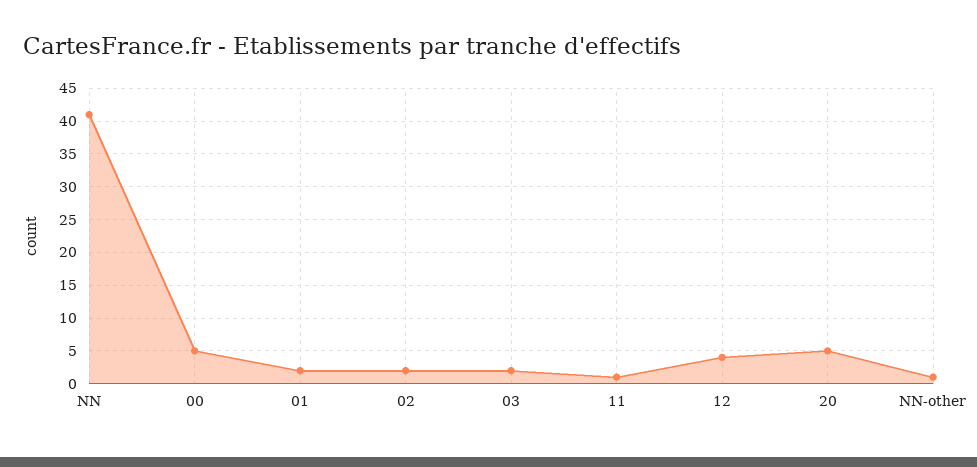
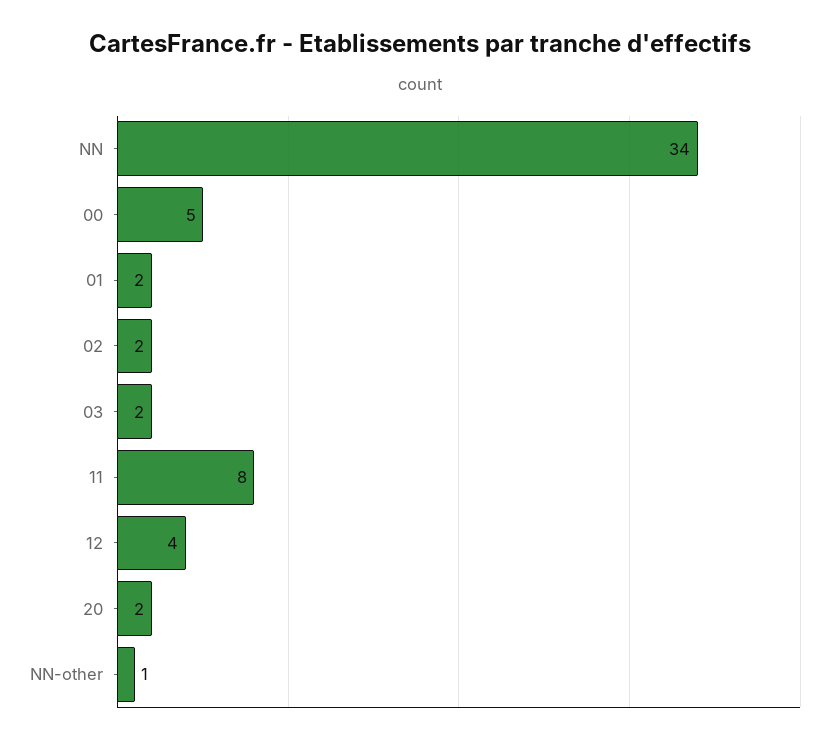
  {
-   "NN": 41,
+   "NN": 34,
    "00": 5,
    "01": 2,
    "02": 2,
    "03": 2,
-   "11": 1,
+   "11": 8,
    "12": 4,
-   "20": 5,
+   "20": 2,
    "NN-other": 1
  }

